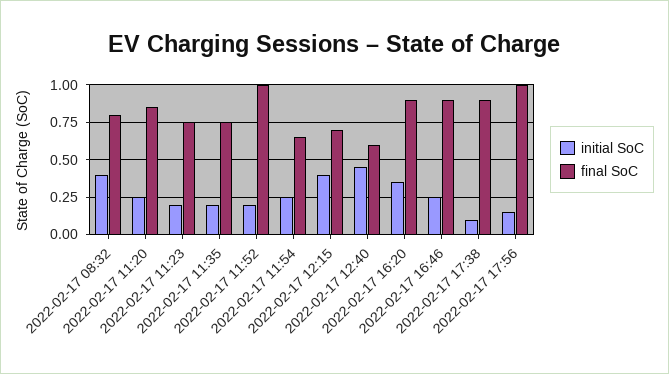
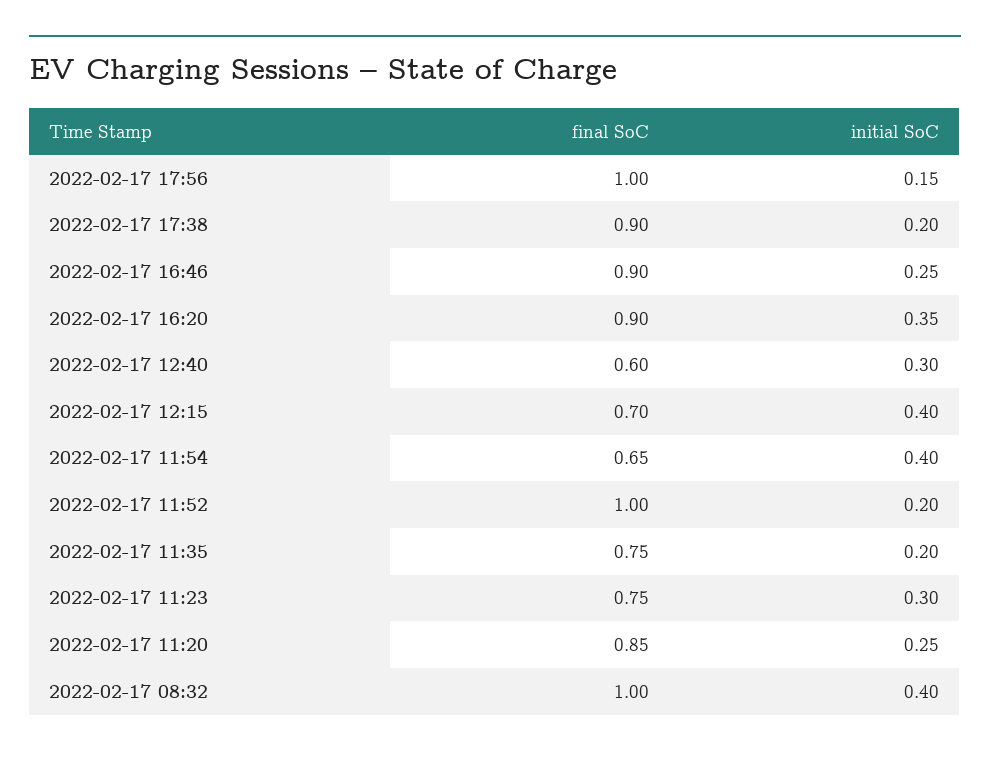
  {
    "initial SoC": {
      "2022-02-17 08:32": 0.4,
      "2022-02-17 11:20": 0.25,
-     "2022-02-17 11:23": 0.2,
+     "2022-02-17 11:23": 0.3,
      "2022-02-17 11:35": 0.2,
      "2022-02-17 11:52": 0.2,
-     "2022-02-17 11:54": 0.25,
+     "2022-02-17 11:54": 0.4,
      "2022-02-17 12:15": 0.4,
-     "2022-02-17 12:40": 0.45,
+     "2022-02-17 12:40": 0.3,
      "2022-02-17 16:20": 0.35,
      "2022-02-17 16:46": 0.25,
-     "2022-02-17 17:38": 0.1,
+     "2022-02-17 17:38": 0.2,
      "2022-02-17 17:56": 0.15
    },
    "final SoC": {
-     "2022-02-17 08:32": 0.8,
+     "2022-02-17 08:32": 1,
      "2022-02-17 11:20": 0.85,
      "2022-02-17 11:23": 0.75,
      "2022-02-17 11:35": 0.75,
      "2022-02-17 11:52": 1,
      "2022-02-17 11:54": 0.65,
      "2022-02-17 12:15": 0.7,
      "2022-02-17 12:40": 0.6,
      "2022-02-17 16:20": 0.9,
      "2022-02-17 16:46": 0.9,
      "2022-02-17 17:38": 0.9,
      "2022-02-17 17:56": 1
    }
  }

